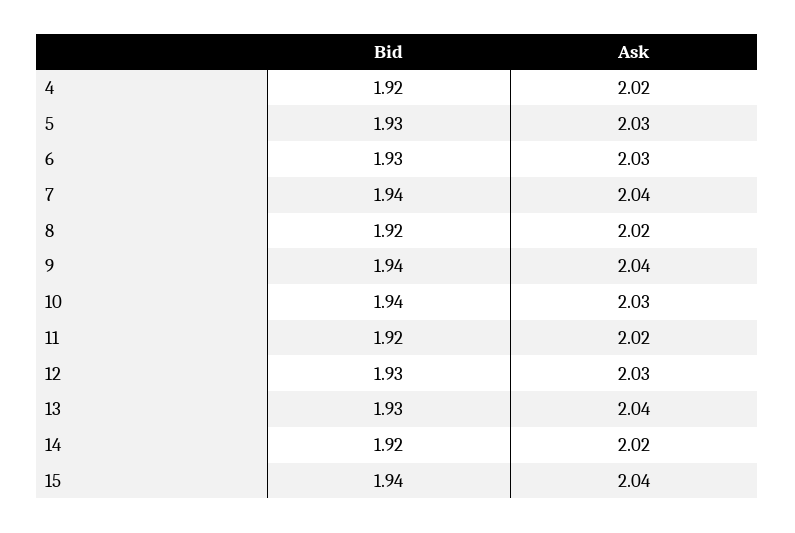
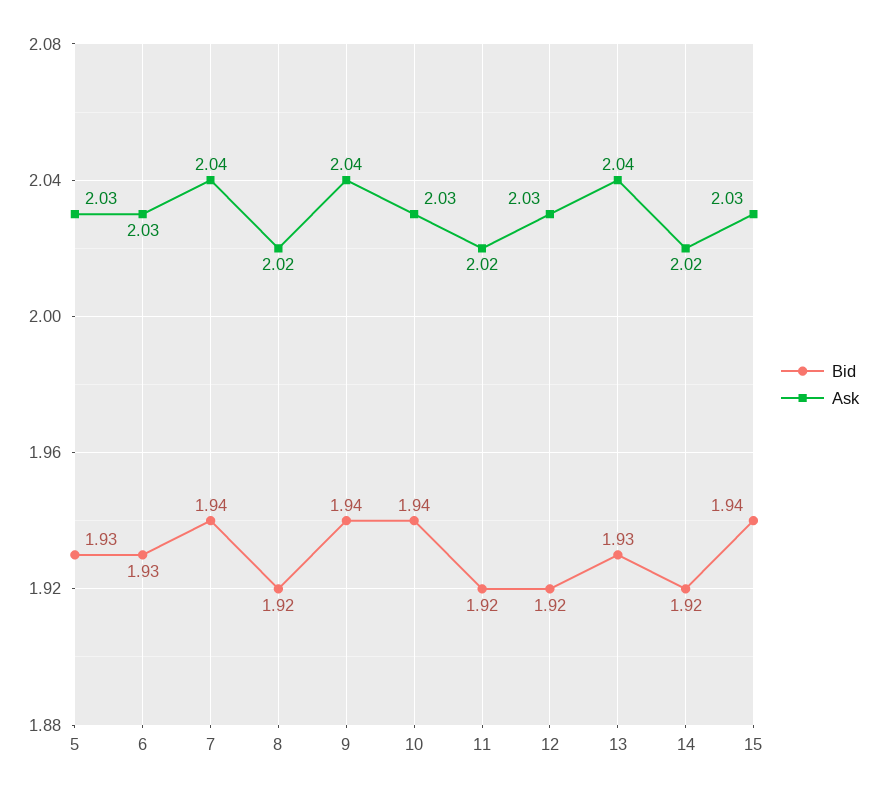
  {
    "Bid": {
-     "4": 1.92,
      "5": 1.93,
      "6": 1.93,
      "7": 1.94,
      "8": 1.92,
      "9": 1.94,
      "10": 1.94,
      "11": 1.92,
-     "12": 1.93,
+     "12": 1.92,
      "13": 1.93,
      "14": 1.92,
      "15": 1.94
    },
    "Ask": {
-     "4": 2.02,
      "5": 2.03,
      "6": 2.03,
      "7": 2.04,
      "8": 2.02,
      "9": 2.04,
      "10": 2.03,
      "11": 2.02,
      "12": 2.03,
      "13": 2.04,
      "14": 2.02,
-     "15": 2.04
+     "15": 2.03
    }
  }

